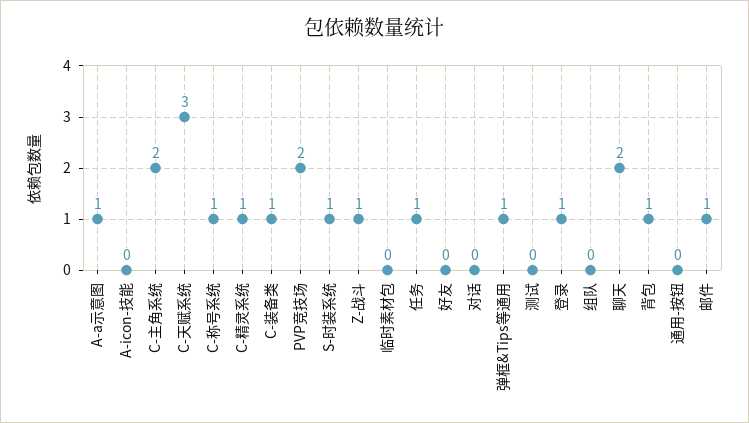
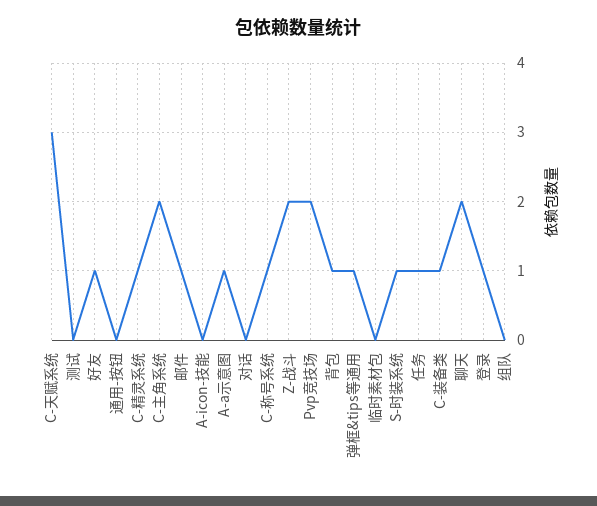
  {
    "A-a示意图": 1,
    "A-icon-技能": 0,
    "C-主角系统": 2,
    "C-天赋系统": 3,
    "C-称号系统": 1,
    "C-精灵系统": 1,
    "C-装备类": 1,
    "PVP竞技场": 2,
    "S-时装系统": 1,
-   "Z-战斗": 1,
+   "Z-战斗": 2,
    "临时素材包": 0,
    "任务": 1,
-   "好友": 0,
+   "好友": 1,
    "对话": 0,
    "弹框&Tips等通用": 1,
    "测试": 0,
    "登录": 1,
    "组队": 0,
    "聊天": 2,
    "背包": 1,
    "通用-按钮": 0,
    "邮件": 1
  }

